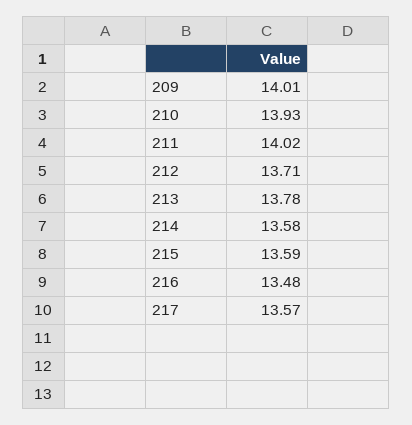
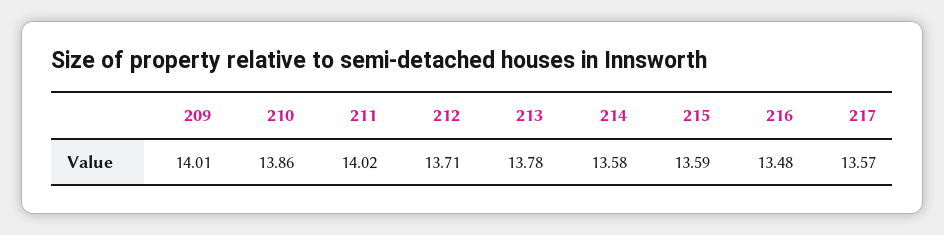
  {
    "209": 14.01,
-   "210": 13.93,
+   "210": 13.86,
    "211": 14.02,
    "212": 13.71,
    "213": 13.78,
    "214": 13.58,
    "215": 13.59,
    "216": 13.48,
    "217": 13.57
  }

